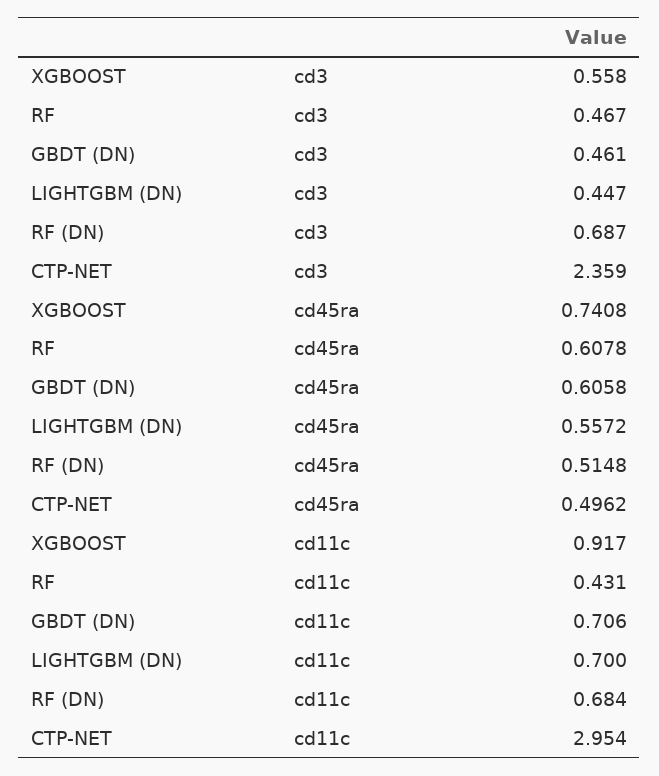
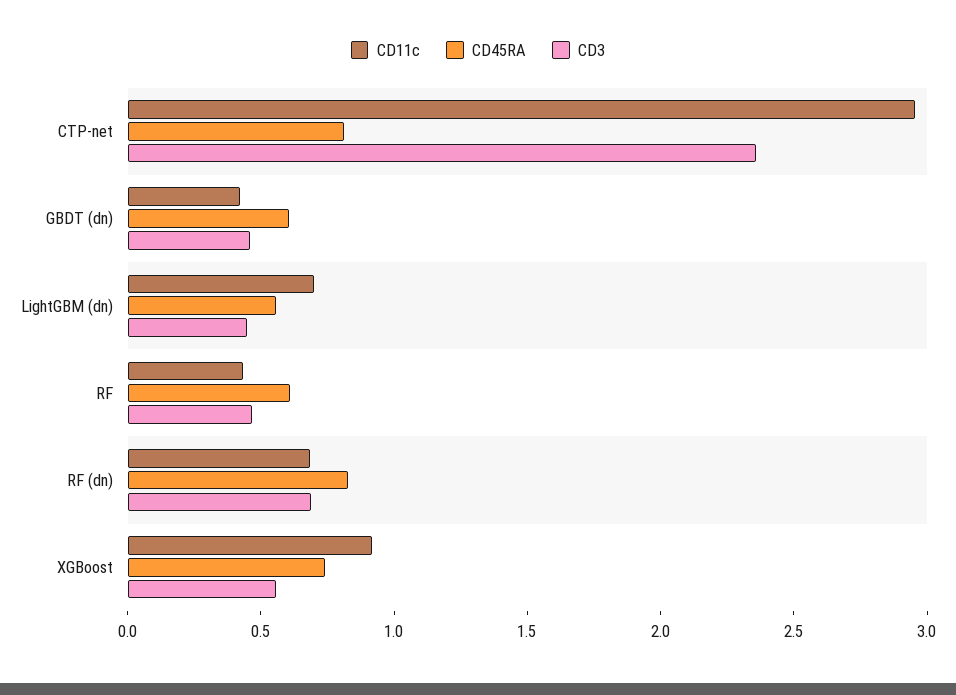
  {
    "cd3": {
      "XGBOOST": 0.558,
      "RF": 0.467,
      "GBDT (DN)": 0.461,
      "LIGHTGBM (DN)": 0.447,
      "RF (DN)": 0.687,
      "CTP-NET": 2.359
    },
    "cd45ra": {
      "XGBOOST": 0.7408,
      "RF": 0.6078,
      "GBDT (DN)": 0.6058,
      "LIGHTGBM (DN)": 0.5572,
-     "RF (DN)": 0.5148,
+     "RF (DN)": 0.8,
-     "CTP-NET": 0.4962
+     "CTP-NET": 0.8
    },
    "cd11c": {
      "XGBOOST": 0.917,
      "RF": 0.431,
-     "GBDT (DN)": 0.706,
+     "GBDT (DN)": 0.4,
      "LIGHTGBM (DN)": 0.7,
      "RF (DN)": 0.684,
      "CTP-NET": 2.954
    }
  }

